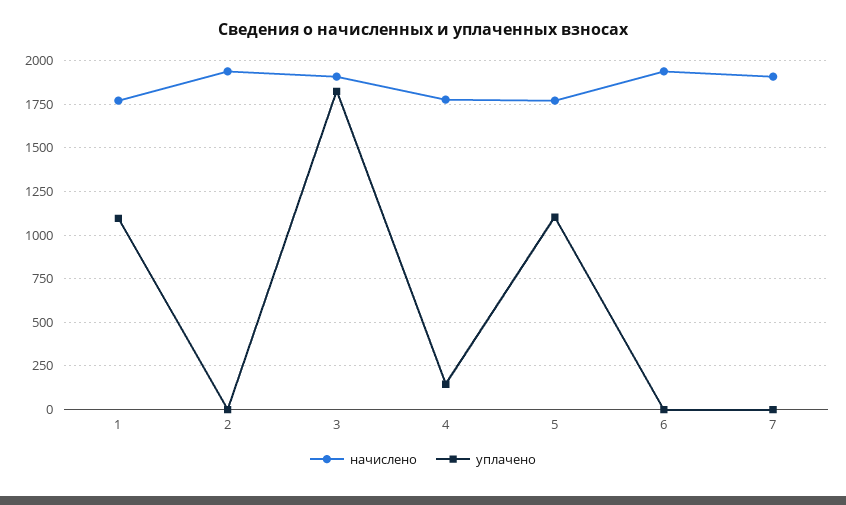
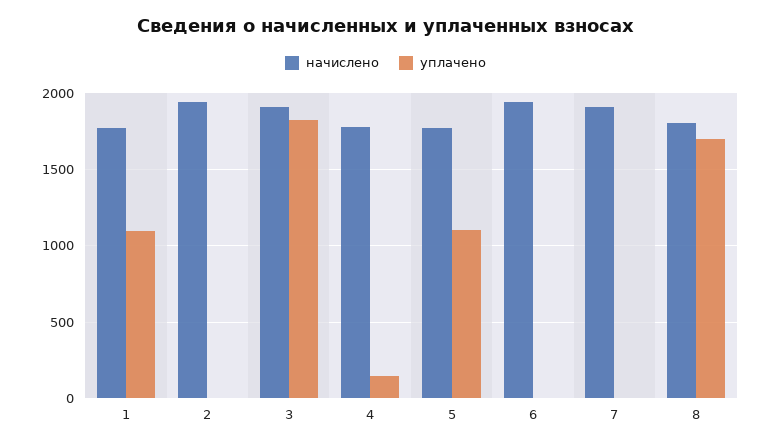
  {
    "начислено": {
      "1": 1750,
      "2": 1950,
      "3": 1900,
      "4": 1800,
      "5": 1750,
      "6": 1950,
-     "7": 1900
+     "7": 1900,
+     "8": 1800
    },
    "уплачено": {
      "1": 1100,
      "2": 0,
      "3": 1800,
      "4": 150,
      "5": 1100,
      "6": 0,
-     "7": 0
+     "7": 0,
+     "8": 1700
    }
  }

